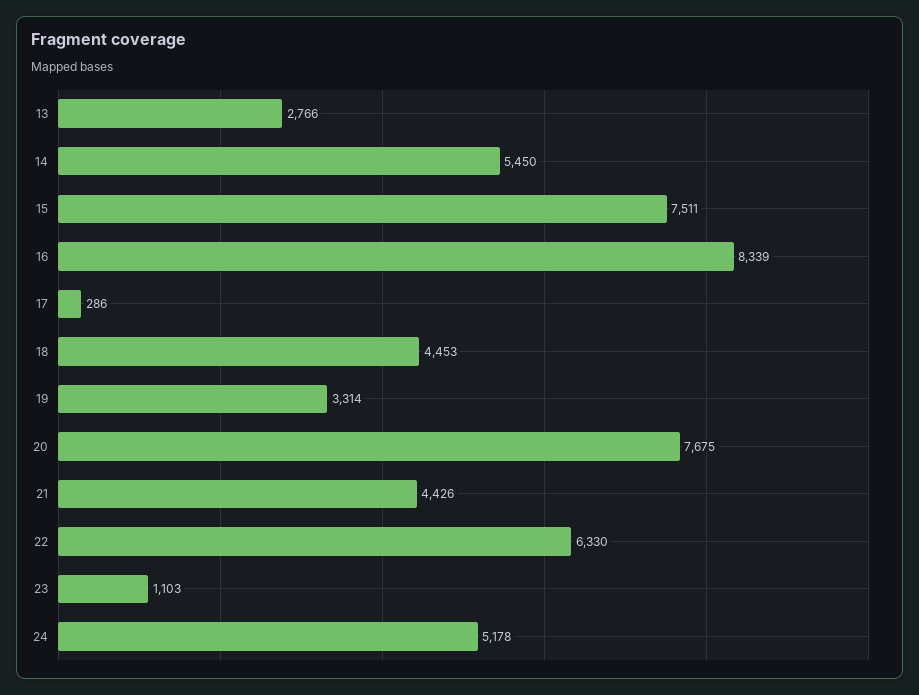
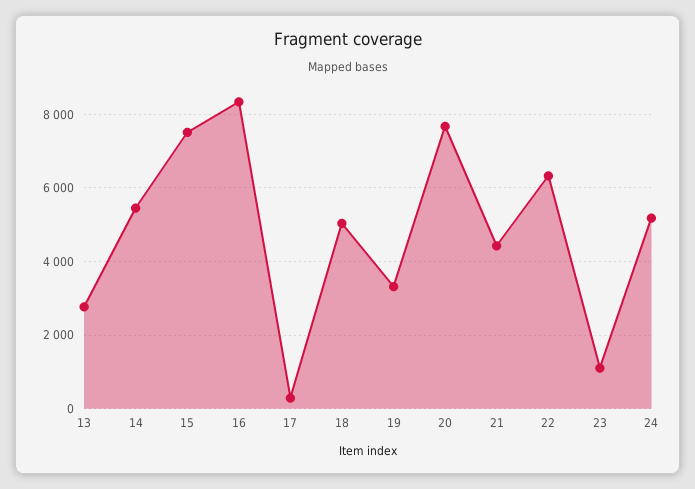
  {
    "13": 2766,
    "14": 5450,
    "15": 7511,
    "16": 8339,
    "17": 286,
-   "18": 4453,
+   "18": 5000,
    "19": 3314,
    "20": 7675,
    "21": 4426,
    "22": 6330,
    "23": 1103,
    "24": 5178
  }

